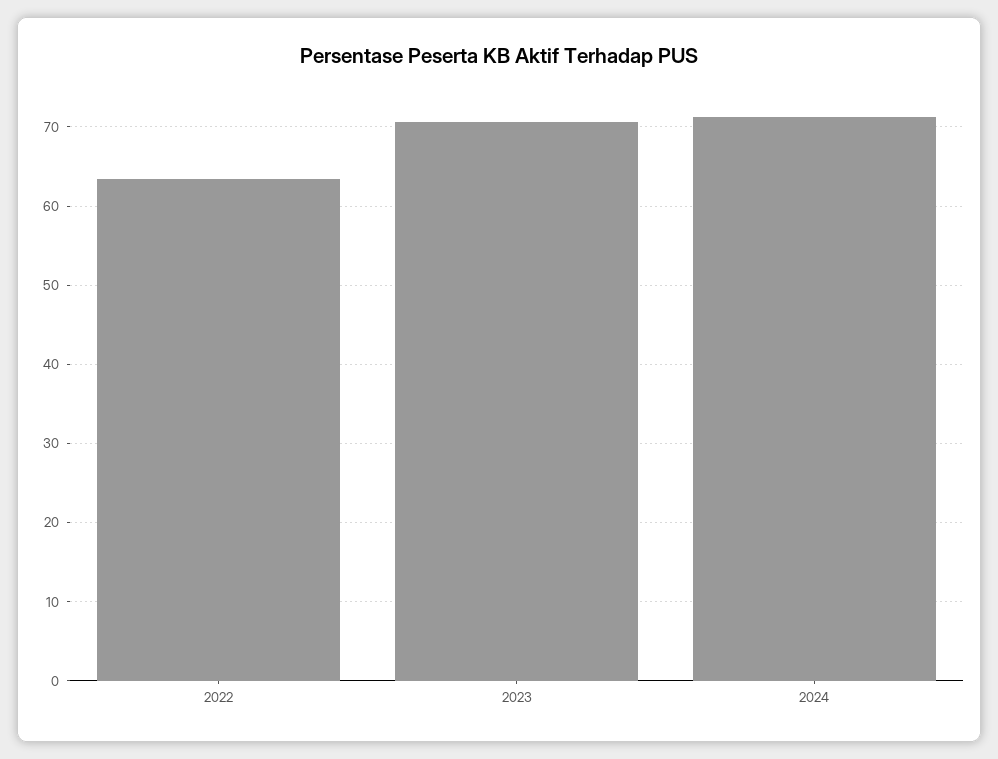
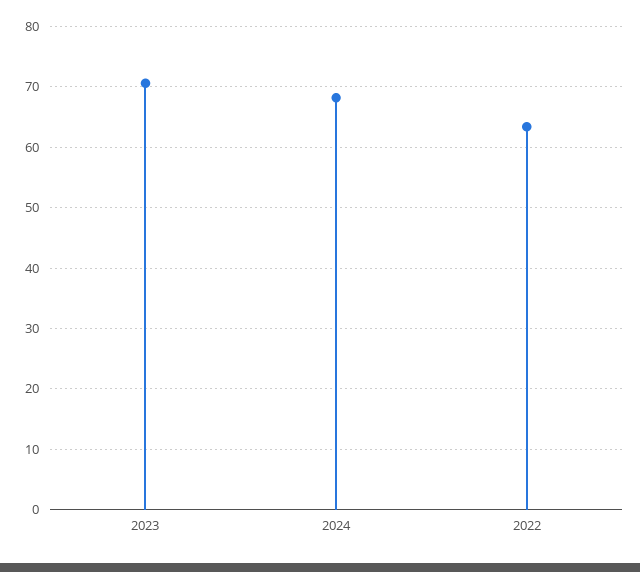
  {
    "2022": 63,
    "2023": 71,
-   "2024": 71
+   "2024": 68
  }

